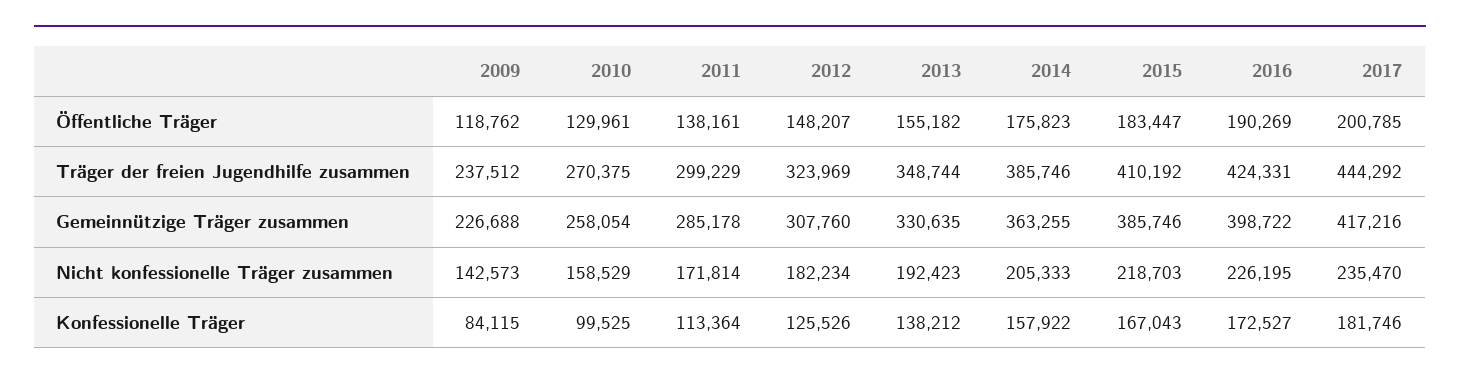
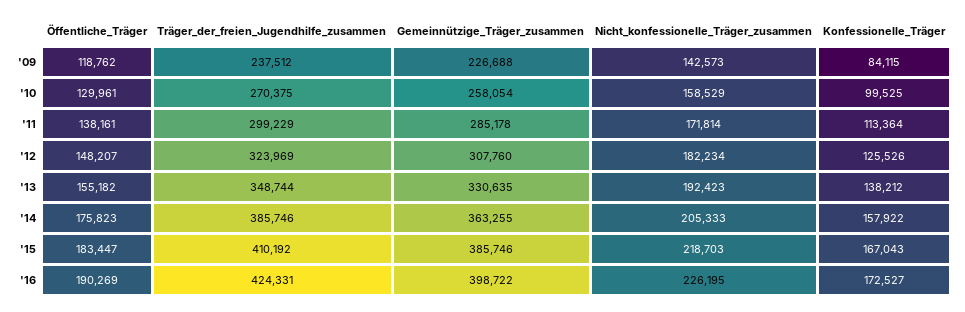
  {
    "2009": {
      "Öffentliche Träger": 118762,
      "Träger der freien Jugendhilfe zusammen": 237512,
      "Gemeinnützige Träger zusammen": 226688,
      "Nicht konfessionelle Träger zusammen": 142573,
      "Konfessionelle Träger": 84115
    },
    "2010": {
      "Öffentliche Träger": 129961,
      "Träger der freien Jugendhilfe zusammen": 270375,
      "Gemeinnützige Träger zusammen": 258054,
      "Nicht konfessionelle Träger zusammen": 158529,
      "Konfessionelle Träger": 99525
    },
    "2011": {
      "Öffentliche Träger": 138161,
      "Träger der freien Jugendhilfe zusammen": 299229,
      "Gemeinnützige Träger zusammen": 285178,
      "Nicht konfessionelle Träger zusammen": 171814,
      "Konfessionelle Träger": 113364
    },
    "2012": {
      "Öffentliche Träger": 148207,
      "Träger der freien Jugendhilfe zusammen": 323969,
      "Gemeinnützige Träger zusammen": 307760,
      "Nicht konfessionelle Träger zusammen": 182234,
      "Konfessionelle Träger": 125526
    },
    "2013": {
      "Öffentliche Träger": 155182,
      "Träger der freien Jugendhilfe zusammen": 348744,
      "Gemeinnützige Träger zusammen": 330635,
      "Nicht konfessionelle Träger zusammen": 192423,
      "Konfessionelle Träger": 138212
    },
    "2014": {
      "Öffentliche Träger": 175823,
      "Träger der freien Jugendhilfe zusammen": 385746,
      "Gemeinnützige Träger zusammen": 363255,
      "Nicht konfessionelle Träger zusammen": 205333,
      "Konfessionelle Träger": 157922
    },
    "2015": {
      "Öffentliche Träger": 183447,
      "Träger der freien Jugendhilfe zusammen": 410192,
      "Gemeinnützige Träger zusammen": 385746,
      "Nicht konfessionelle Träger zusammen": 218703,
      "Konfessionelle Träger": 167043
    },
    "2016": {
      "Öffentliche Träger": 190269,
      "Träger der freien Jugendhilfe zusammen": 424331,
      "Gemeinnützige Träger zusammen": 398722,
      "Nicht konfessionelle Träger zusammen": 226195,
      "Konfessionelle Träger": 172527
-   },
+   }
-   "2017": {
-     "Öffentliche Träger": 200785,
-     "Träger der freien Jugendhilfe zusammen": 444292,
-     "Gemeinnützige Träger zusammen": 417216,
-     "Nicht konfessionelle Träger zusammen": 235470,
-     "Konfessionelle Träger": 181746
-   }
  }

